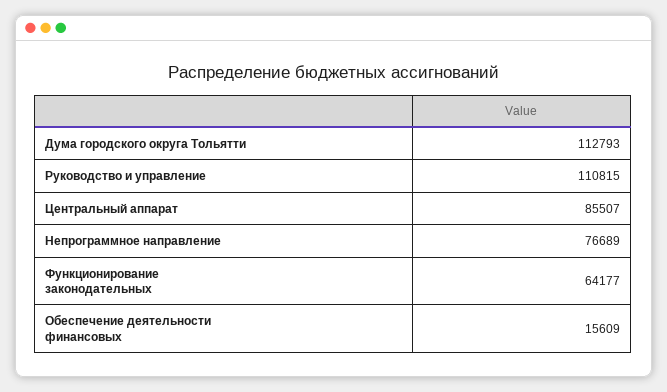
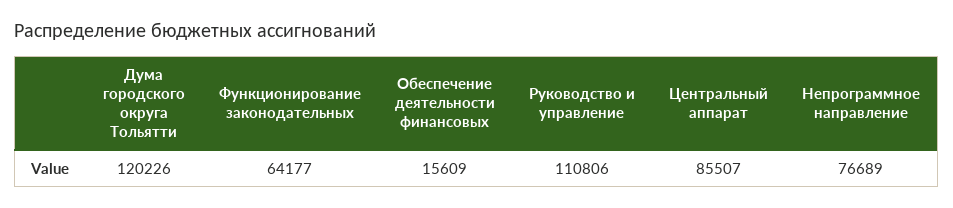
  {
-   "Дума городского округа Тольятти": 112793,
+   "Дума городского округа Тольятти": 120226,
-   "Руководство и управление": 110815,
+   "Руководство и управление": 110806,
    "Центральный аппарат": 85507,
    "Непрограммное направление": 76689,
    "Функционирование законодательных": 64177,
    "Обеспечение деятельности финансовых": 15609
  }

